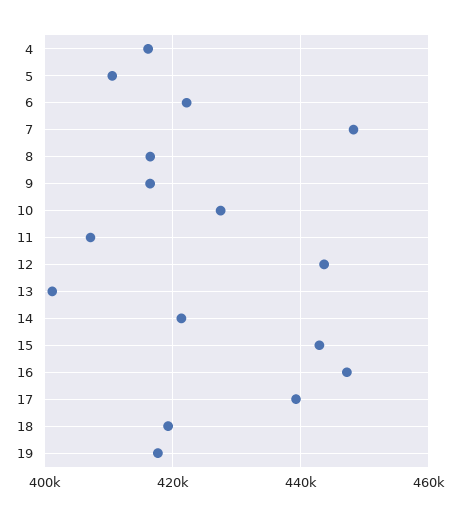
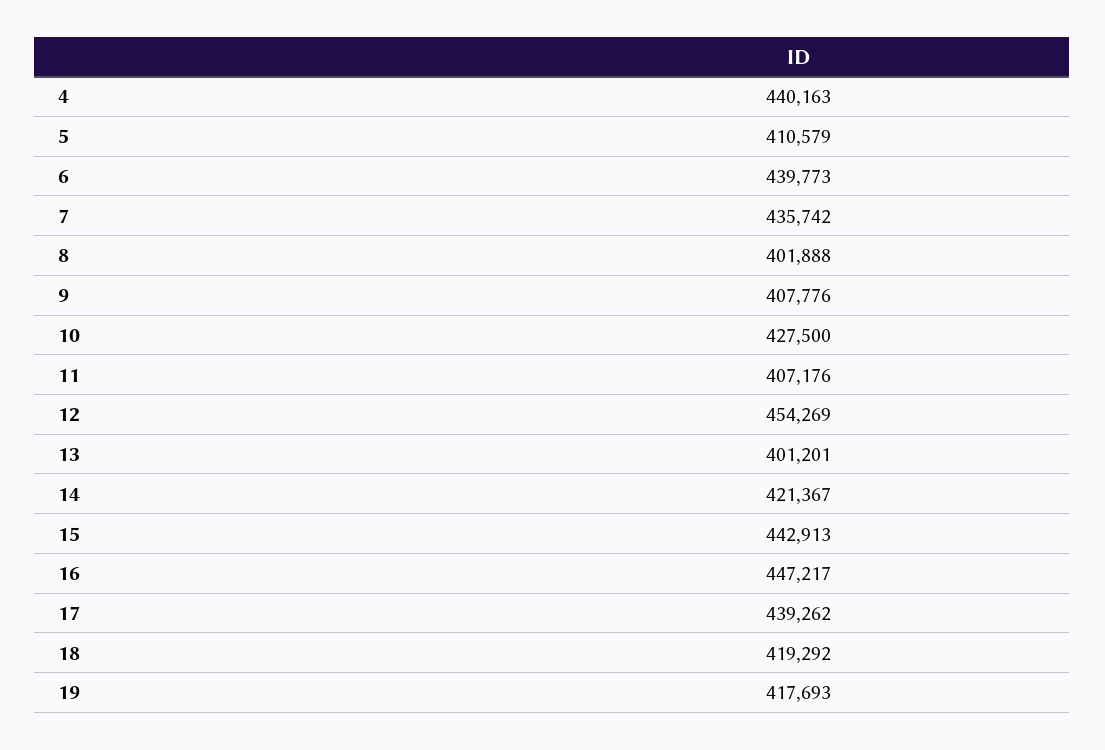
  {
-   "4": 416000,
+   "4": 440163,
    "5": 410579,
-   "6": 422000,
+   "6": 439773,
-   "7": 448000,
+   "7": 435742,
-   "8": 416000,
+   "8": 401888,
-   "9": 416000,
+   "9": 407776,
    "10": 427500,
    "11": 407176,
-   "12": 444000,
+   "12": 454269,
    "13": 401201,
    "14": 421367,
    "15": 442913,
    "16": 447217,
    "17": 439262,
    "18": 419292,
    "19": 417693
  }

